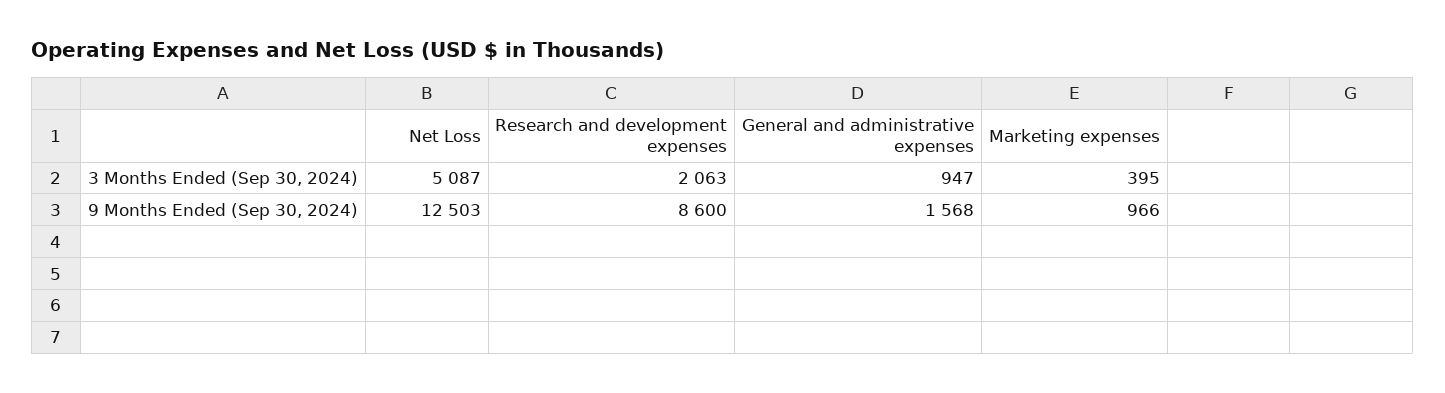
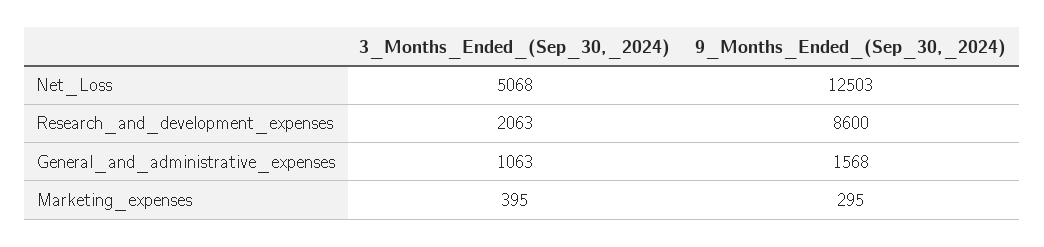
  {
    "Net Loss": {
-     "3 Months Ended (Sep 30, 2024)": 5087,
+     "3 Months Ended (Sep 30, 2024)": 5068,
      "9 Months Ended (Sep 30, 2024)": 12503
    },
    "Research and development expenses": {
      "3 Months Ended (Sep 30, 2024)": 2063,
      "9 Months Ended (Sep 30, 2024)": 8600
    },
    "General and administrative expenses": {
-     "3 Months Ended (Sep 30, 2024)": 947,
+     "3 Months Ended (Sep 30, 2024)": 1063,
      "9 Months Ended (Sep 30, 2024)": 1568
    },
    "Marketing expenses": {
      "3 Months Ended (Sep 30, 2024)": 395,
-     "9 Months Ended (Sep 30, 2024)": 966
+     "9 Months Ended (Sep 30, 2024)": 295
    }
  }

